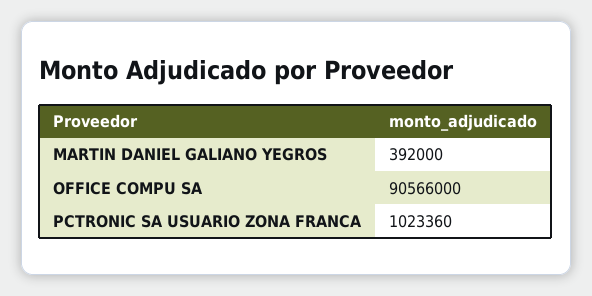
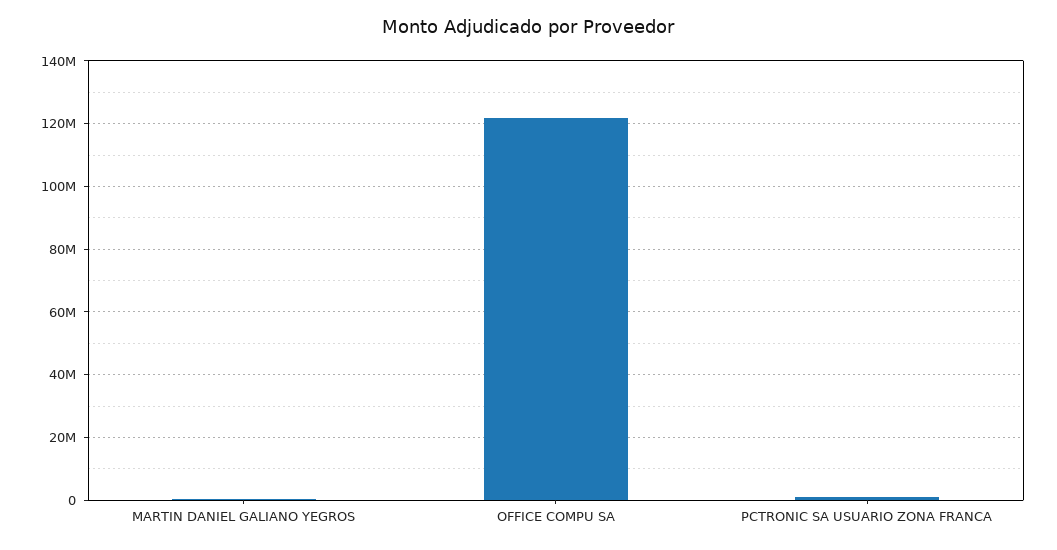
  {
    "MARTIN DANIEL GALIANO YEGROS": 392000,
-   "OFFICE COMPU SA": 90566000,
+   "OFFICE COMPU SA": 122000000,
    "PCTRONIC SA USUARIO ZONA FRANCA": 1023360
  }

